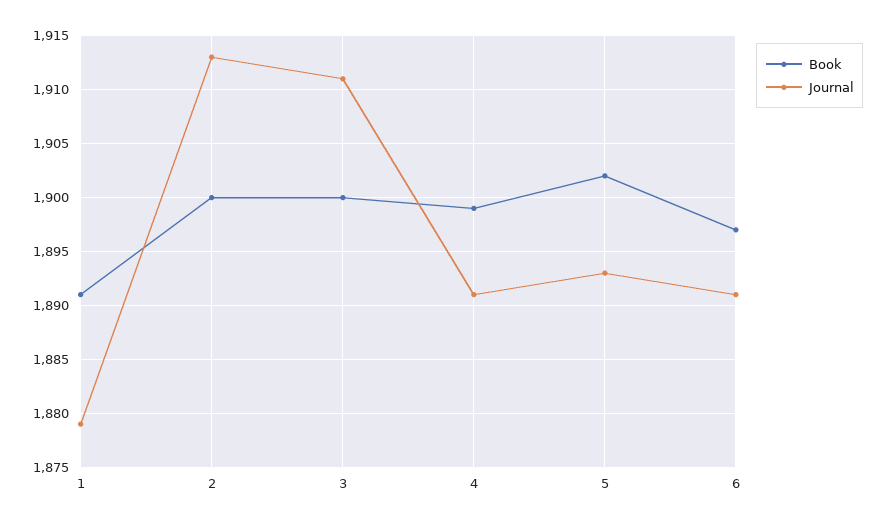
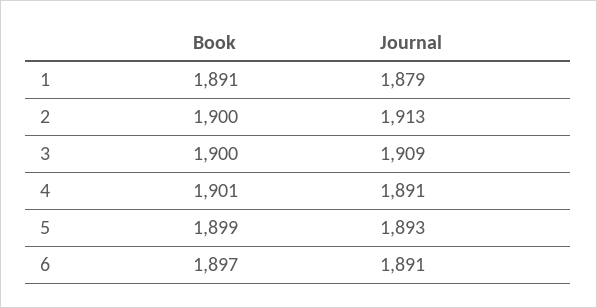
  {
    "Book": {
      "1": 1891,
      "2": 1900,
      "3": 1900,
-     "4": 1899,
+     "4": 1901,
-     "5": 1902,
+     "5": 1899,
      "6": 1897
    },
    "Journal": {
      "1": 1879,
      "2": 1913,
-     "3": 1911,
+     "3": 1909,
      "4": 1891,
      "5": 1893,
      "6": 1891
    }
  }

